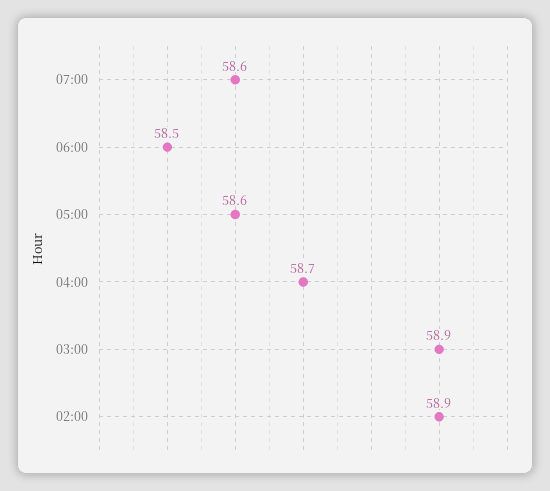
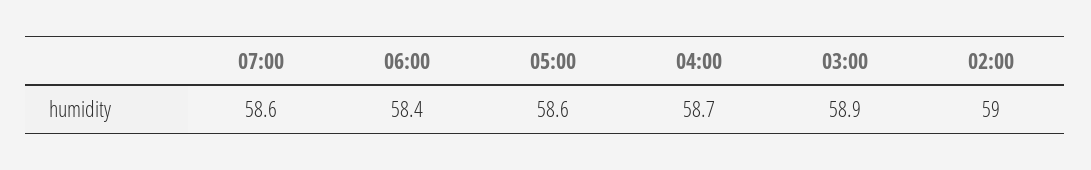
  {
    "07:00": 58.6,
-   "06:00": 58.5,
+   "06:00": 58.4,
    "05:00": 58.6,
    "04:00": 58.7,
    "03:00": 58.9,
-   "02:00": 58.9
+   "02:00": 59
  }

